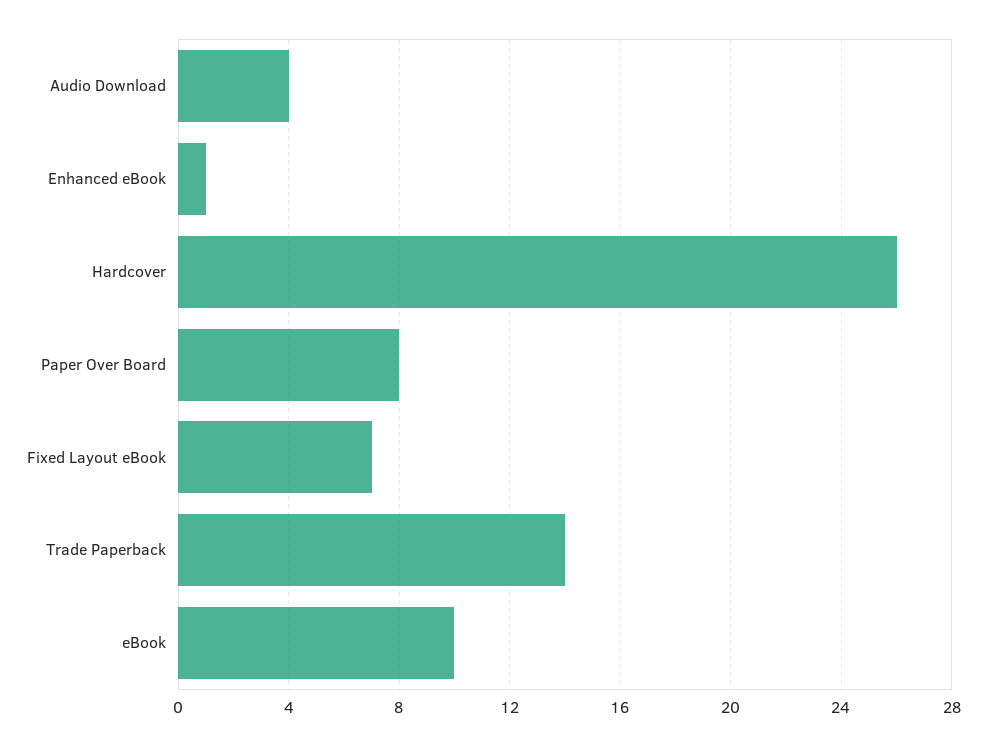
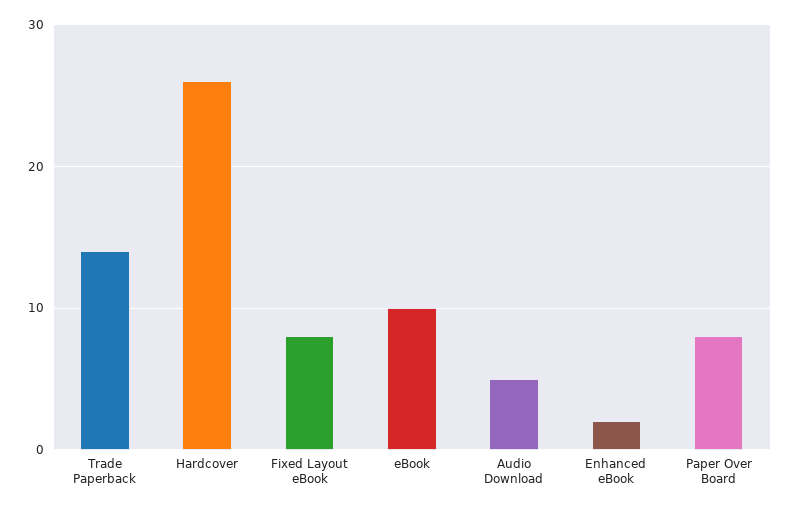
  {
-   "Audio Download": 4,
+   "Audio Download": 5,
-   "Enhanced eBook": 1,
+   "Enhanced eBook": 2,
    "Hardcover": 26,
    "Paper Over Board": 8,
-   "Fixed Layout eBook": 7,
+   "Fixed Layout eBook": 8,
    "Trade Paperback": 14,
    "eBook": 10
  }

